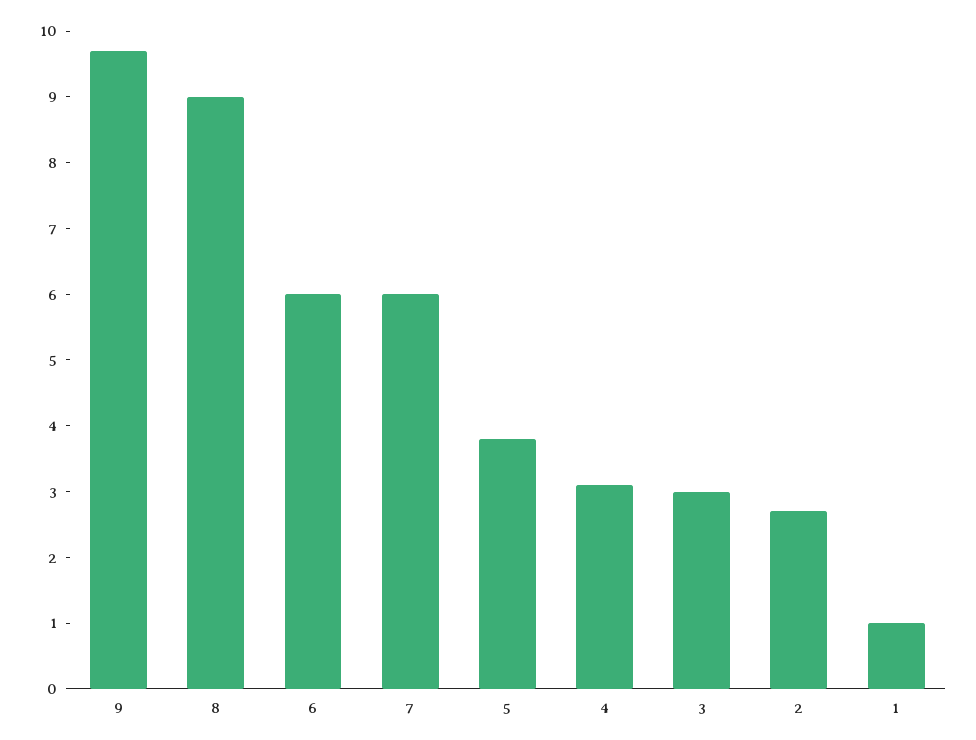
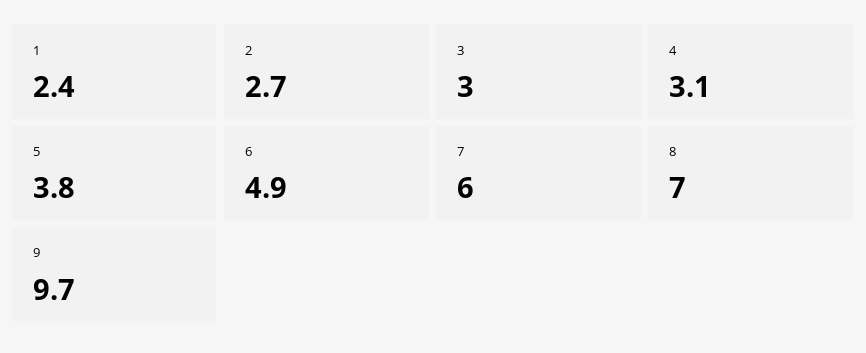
  {
    "9": 9.7,
-   "8": 9,
+   "8": 7,
-   "6": 6,
+   "6": 4.9,
    "7": 6,
    "5": 3.8,
    "4": 3.1,
    "3": 3,
    "2": 2.7,
-   "1": 1
+   "1": 2.4
  }

